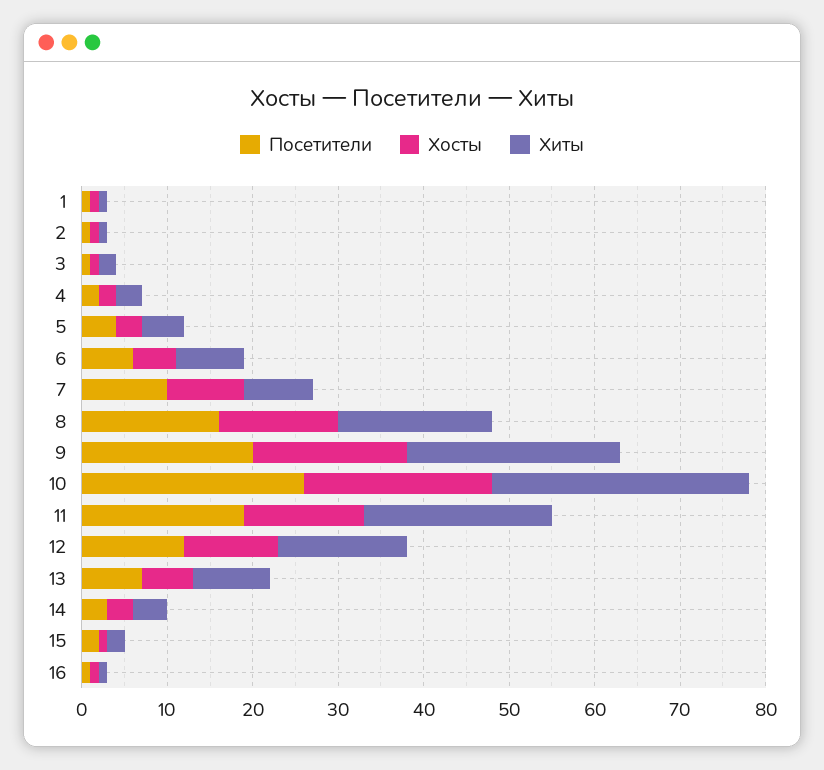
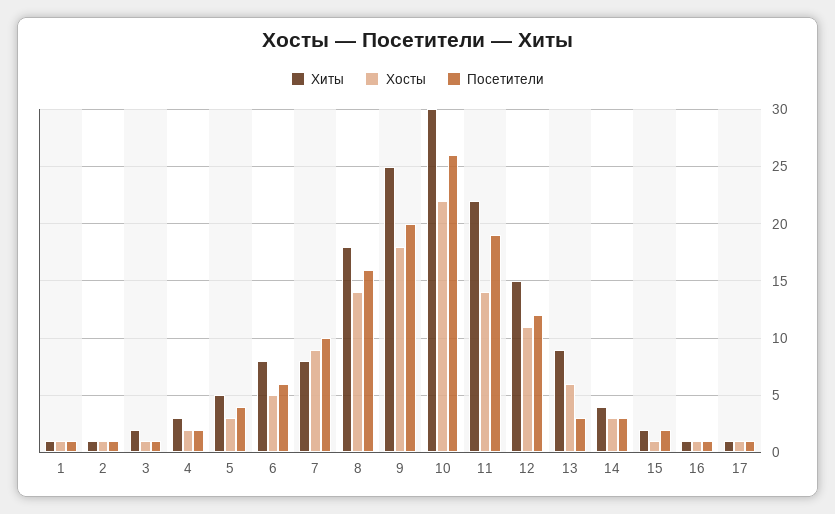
  {
    "Посетители": {
      "1": 1,
      "2": 1,
      "3": 1,
      "4": 2,
      "5": 4,
      "6": 6,
      "7": 10,
      "8": 16,
      "9": 20,
      "10": 26,
      "11": 19,
      "12": 12,
-     "13": 7,
+     "13": 3,
      "14": 3,
      "15": 2,
-     "16": 1
+     "16": 1,
+     "17": 1
    },
    "Хосты": {
      "1": 1,
      "2": 1,
      "3": 1,
      "4": 2,
      "5": 3,
      "6": 5,
      "7": 9,
      "8": 14,
      "9": 18,
      "10": 22,
      "11": 14,
      "12": 11,
      "13": 6,
      "14": 3,
      "15": 1,
-     "16": 1
+     "16": 1,
+     "17": 1
    },
    "Хиты": {
      "1": 1,
      "2": 1,
      "3": 2,
      "4": 3,
      "5": 5,
      "6": 8,
      "7": 8,
      "8": 18,
      "9": 25,
      "10": 30,
      "11": 22,
      "12": 15,
      "13": 9,
      "14": 4,
      "15": 2,
-     "16": 1
+     "16": 1,
+     "17": 1
    }
  }

